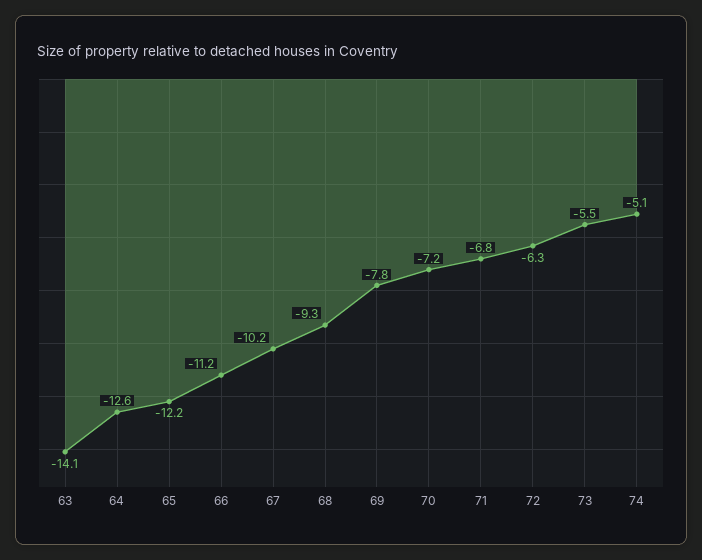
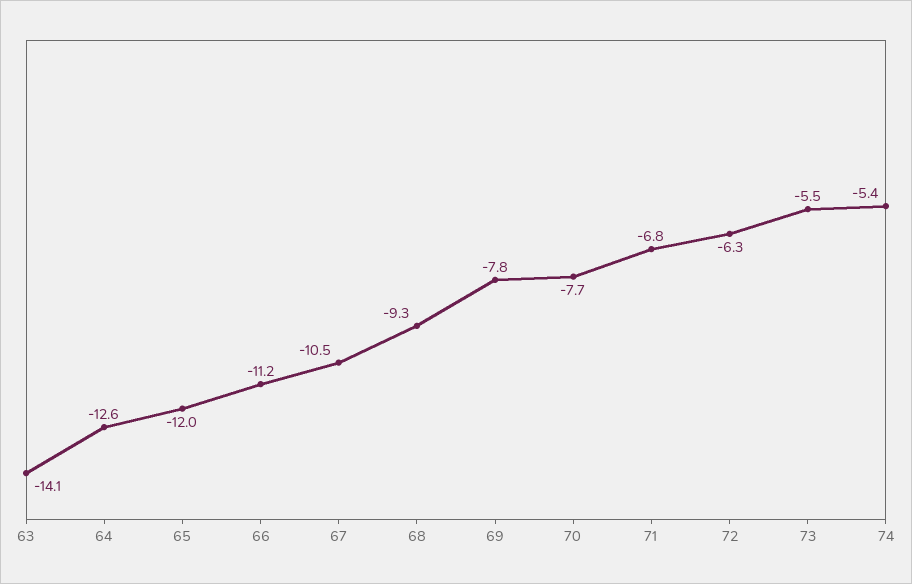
  {
    "63": -14.1,
    "64": -12.6,
-   "65": -12.2,
+   "65": -12,
    "66": -11.2,
-   "67": -10.2,
+   "67": -10.5,
    "68": -9.3,
    "69": -7.8,
-   "70": -7.2,
+   "70": -7.7,
    "71": -6.8,
    "72": -6.3,
    "73": -5.5,
-   "74": -5.1
+   "74": -5.4
  }

